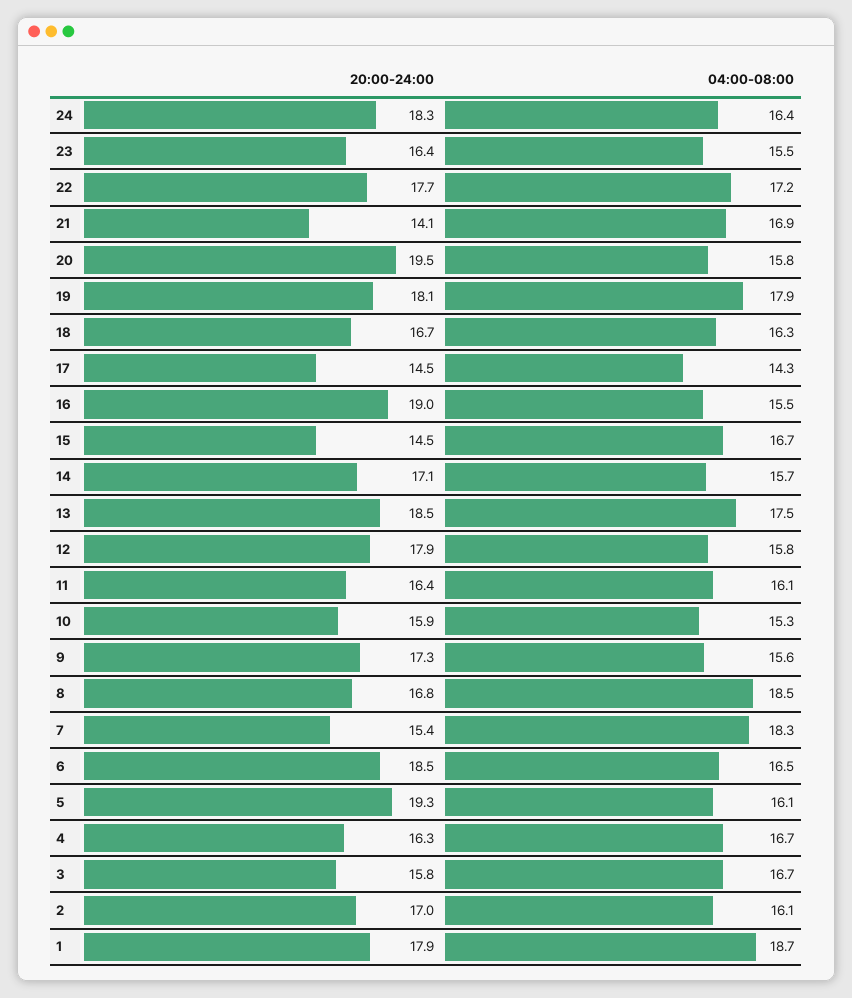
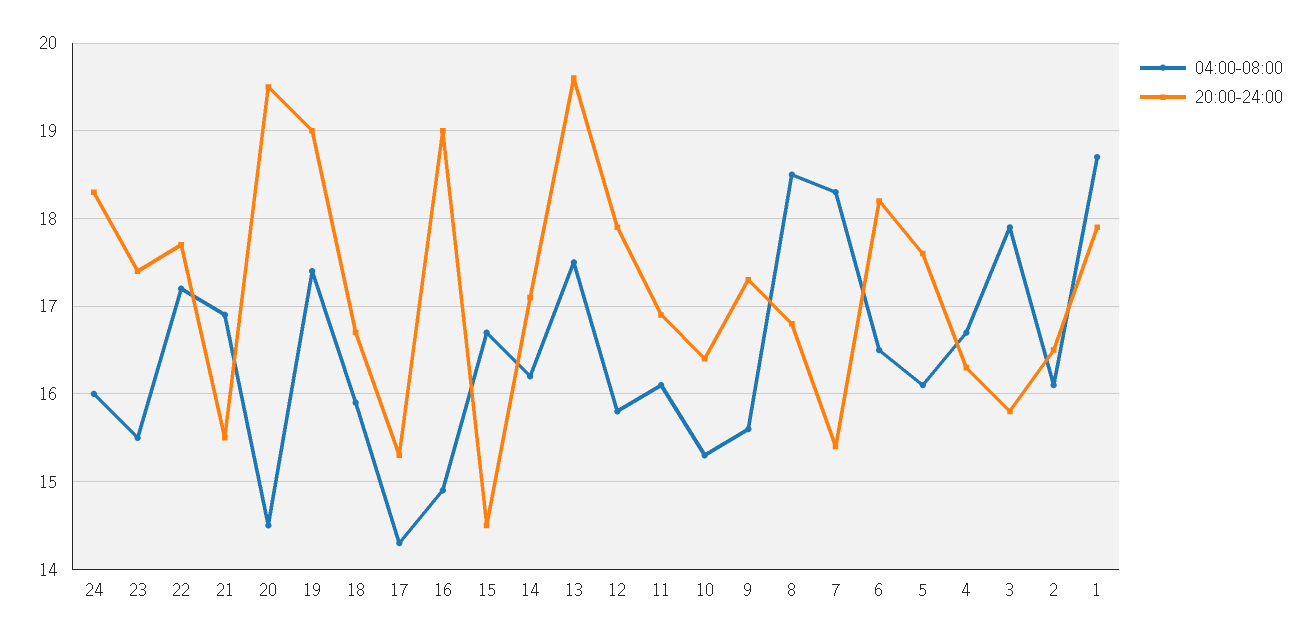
  {
    "20:00-24:00": {
      "24": 18.3,
-     "23": 16.4,
+     "23": 17.4,
      "22": 17.7,
-     "21": 14.1,
+     "21": 15.5,
      "20": 19.5,
-     "19": 18.1,
+     "19": 19,
      "18": 16.7,
-     "17": 14.5,
+     "17": 15.3,
      "16": 19,
      "15": 14.5,
      "14": 17.1,
-     "13": 18.5,
+     "13": 19.6,
      "12": 17.9,
-     "11": 16.4,
+     "11": 16.9,
-     "10": 15.9,
+     "10": 16.4,
      "9": 17.3,
      "8": 16.8,
      "7": 15.4,
-     "6": 18.5,
+     "6": 18.2,
-     "5": 19.3,
+     "5": 17.6,
      "4": 16.3,
      "3": 15.8,
-     "2": 17,
+     "2": 16.5,
      "1": 17.9
    },
    "04:00-08:00": {
-     "24": 16.4,
+     "24": 16,
      "23": 15.5,
      "22": 17.2,
      "21": 16.9,
-     "20": 15.8,
+     "20": 14.5,
-     "19": 17.9,
+     "19": 17.4,
-     "18": 16.3,
+     "18": 15.9,
      "17": 14.3,
-     "16": 15.5,
+     "16": 14.9,
      "15": 16.7,
-     "14": 15.7,
+     "14": 16.2,
      "13": 17.5,
      "12": 15.8,
      "11": 16.1,
      "10": 15.3,
      "9": 15.6,
      "8": 18.5,
      "7": 18.3,
      "6": 16.5,
      "5": 16.1,
      "4": 16.7,
-     "3": 16.7,
+     "3": 17.9,
      "2": 16.1,
      "1": 18.7
    }
  }

